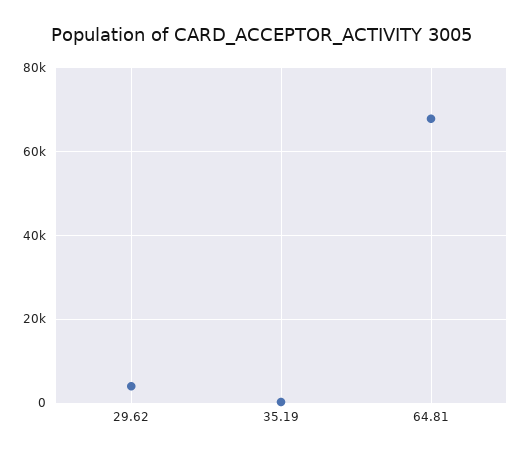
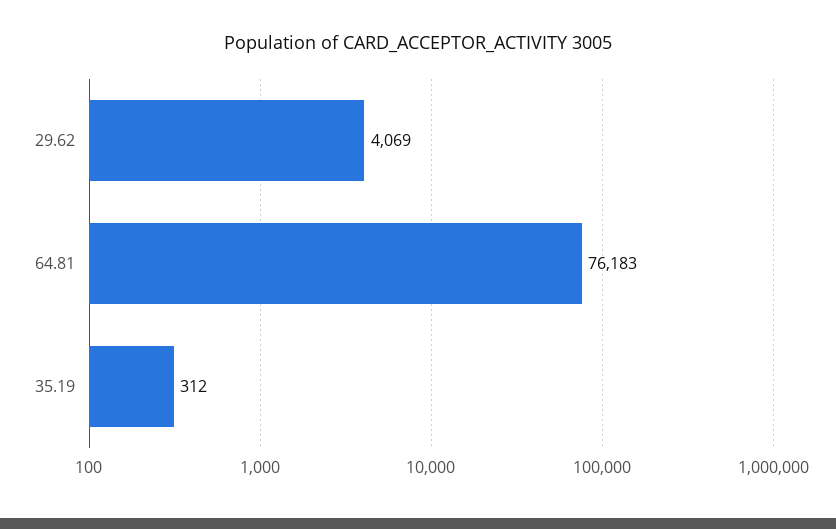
  {
    "29.62": 4069,
    "35.19": 312,
-   "64.81": 68000
+   "64.81": 76183
  }

